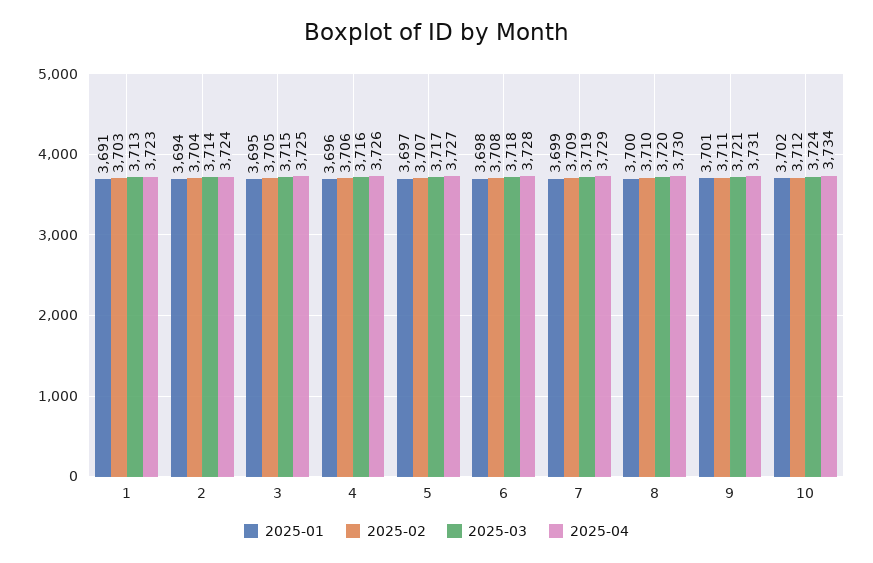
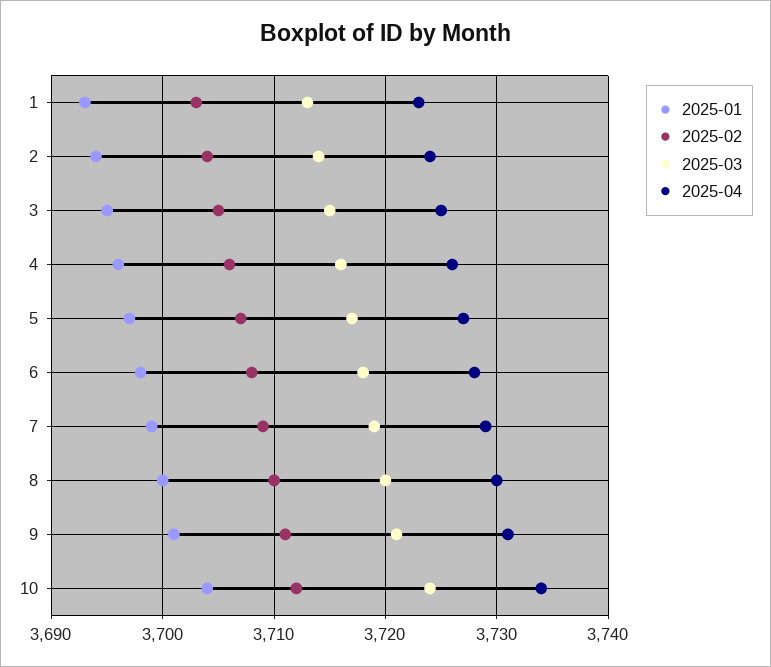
  {
    "2025-01": {
-     "1": 3691,
+     "1": 3693,
      "2": 3694,
      "3": 3695,
      "4": 3696,
      "5": 3697,
      "6": 3698,
      "7": 3699,
      "8": 3700,
      "9": 3701,
-     "10": 3702
+     "10": 3704
    },
    "2025-02": {
      "1": 3703,
      "2": 3704,
      "3": 3705,
      "4": 3706,
      "5": 3707,
      "6": 3708,
      "7": 3709,
      "8": 3710,
      "9": 3711,
      "10": 3712
    },
    "2025-03": {
      "1": 3713,
      "2": 3714,
      "3": 3715,
      "4": 3716,
      "5": 3717,
      "6": 3718,
      "7": 3719,
      "8": 3720,
      "9": 3721,
      "10": 3724
    },
    "2025-04": {
      "1": 3723,
      "2": 3724,
      "3": 3725,
      "4": 3726,
      "5": 3727,
      "6": 3728,
      "7": 3729,
      "8": 3730,
      "9": 3731,
      "10": 3734
    }
  }

